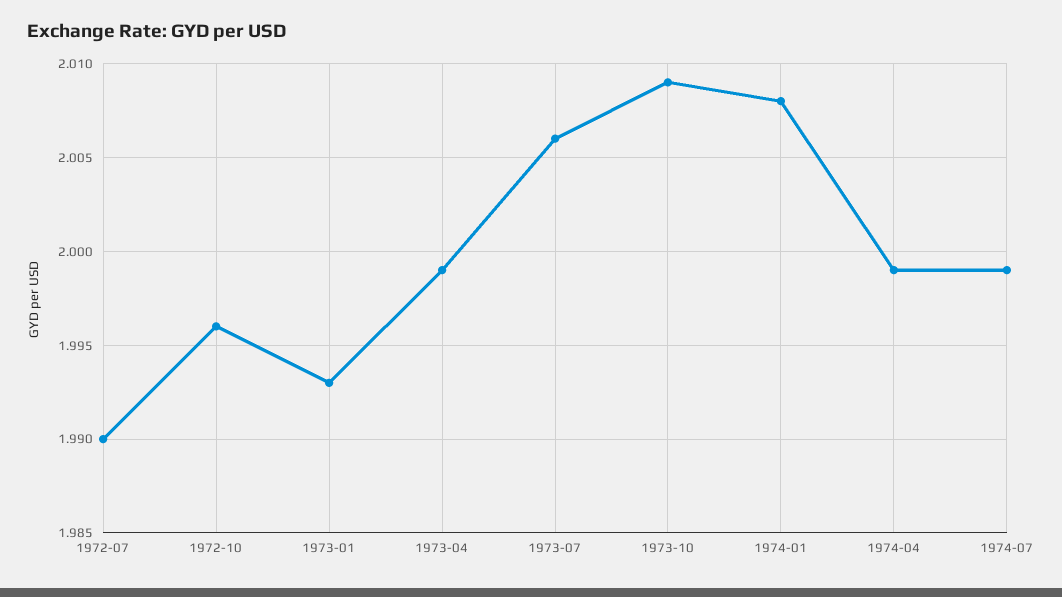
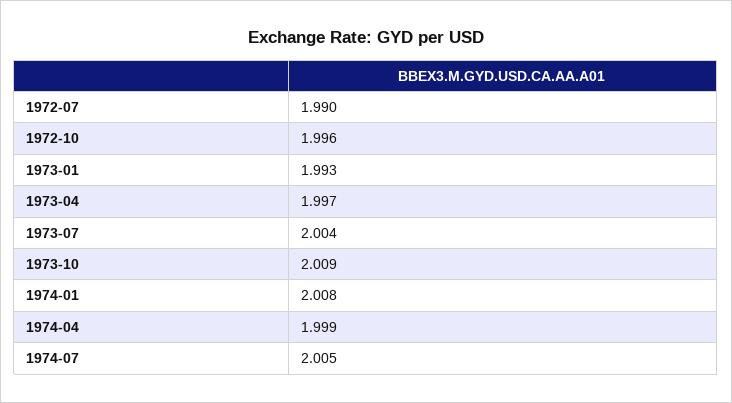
  {
    "1972-07": 1.99,
    "1972-10": 1.996,
    "1973-01": 1.993,
-   "1973-04": 1.999,
+   "1973-04": 1.997,
-   "1973-07": 2.006,
+   "1973-07": 2.004,
    "1973-10": 2.009,
    "1974-01": 2.008,
    "1974-04": 1.999,
-   "1974-07": 1.999
+   "1974-07": 2.005
  }

